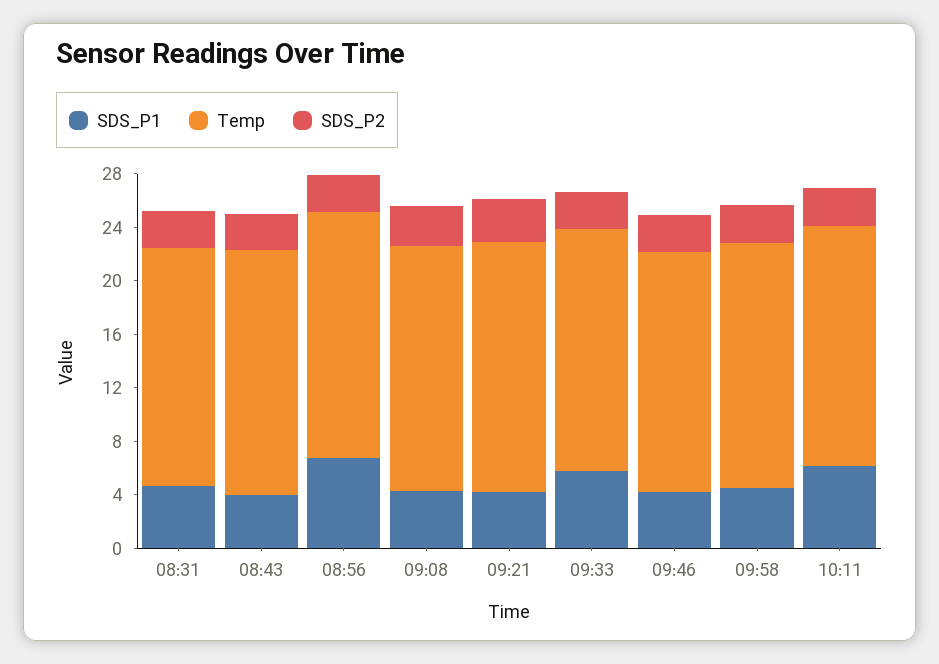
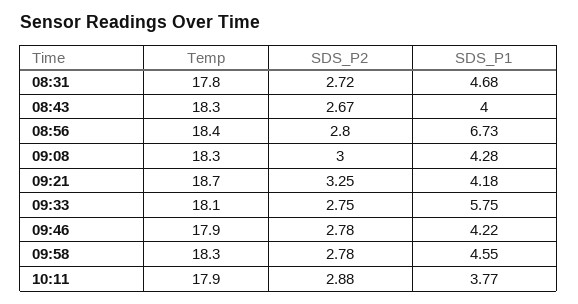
  {
    "SDS_P1": {
      "08:31": 4.68,
      "08:43": 4,
      "08:56": 6.73,
      "09:08": 4.28,
      "09:21": 4.18,
      "09:33": 5.75,
      "09:46": 4.22,
      "09:58": 4.55,
-     "10:11": 6
+     "10:11": 3.77
    },
    "Temp": {
      "08:31": 17.8,
      "08:43": 18.3,
      "08:56": 18.4,
      "09:08": 18.3,
      "09:21": 18.7,
      "09:33": 18.1,
      "09:46": 17.9,
      "09:58": 18.3,
      "10:11": 17.9
    },
    "SDS_P2": {
      "08:31": 2.72,
      "08:43": 2.67,
      "08:56": 2.8,
      "09:08": 3,
      "09:21": 3.25,
      "09:33": 2.75,
      "09:46": 2.78,
      "09:58": 2.78,
      "10:11": 2.88
    }
  }

